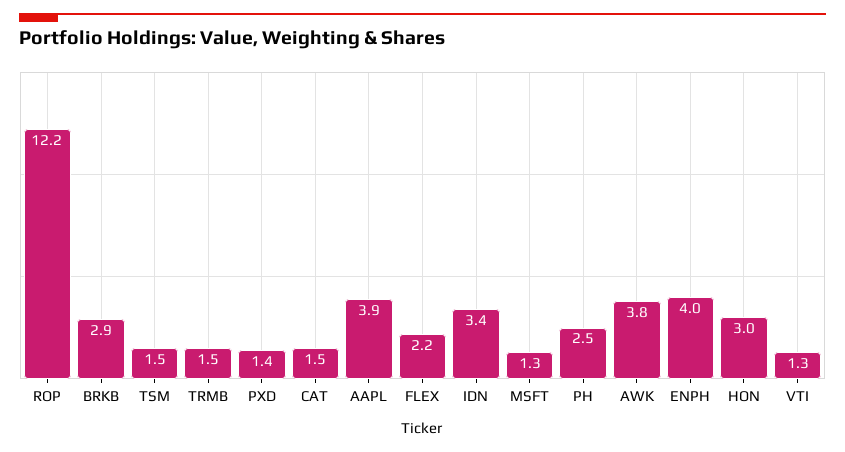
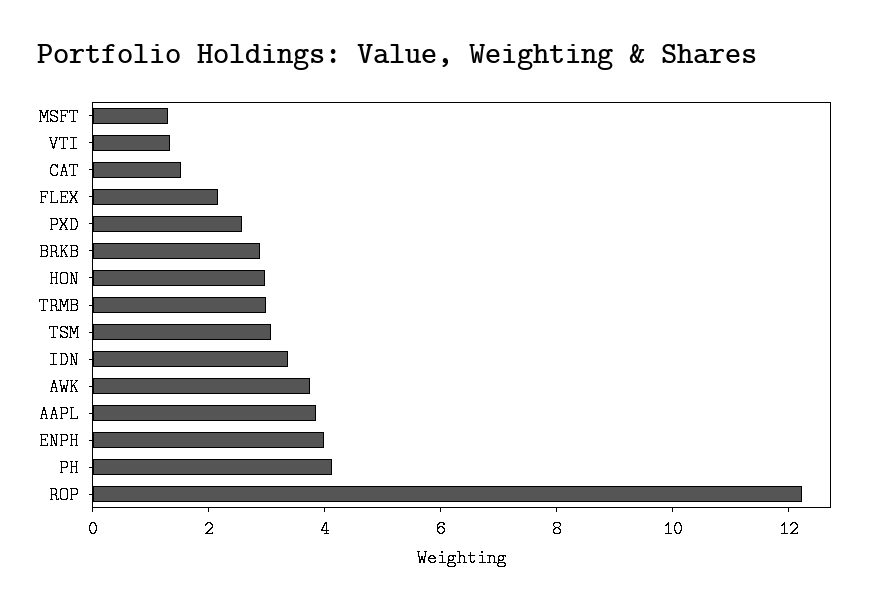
  {
    "ROP": 12.2,
    "BRKB": 2.9,
-   "TSM": 1.5,
+   "TSM": 3,
-   "TRMB": 1.5,
+   "TRMB": 3,
-   "PXD": 1.4,
+   "PXD": 2.5,
    "CAT": 1.5,
    "AAPL": 3.9,
    "FLEX": 2.2,
    "IDN": 3.4,
    "MSFT": 1.3,
-   "PH": 2.5,
+   "PH": 4,
    "AWK": 3.8,
    "ENPH": 4,
    "HON": 3,
    "VTI": 1.3
  }

